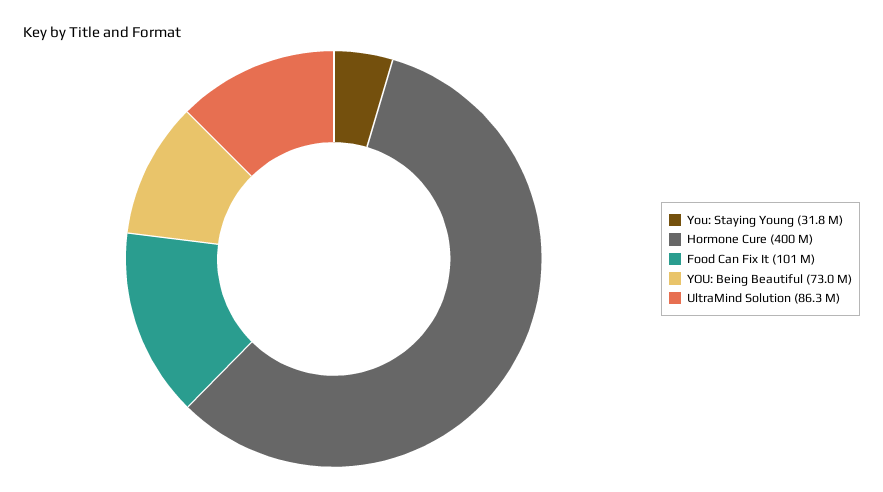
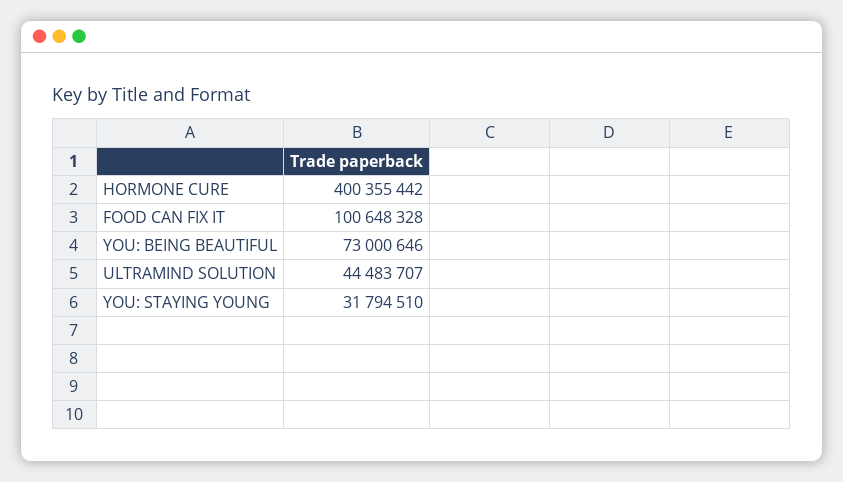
  {
    "You: Staying Young": 31794510,
    "Hormone Cure": 400355442,
    "Food Can Fix It": 100648328,
    "YOU: Being Beautiful": 73000646,
-   "UltraMind Solution": 86300000
+   "UltraMind Solution": 44483707
  }

